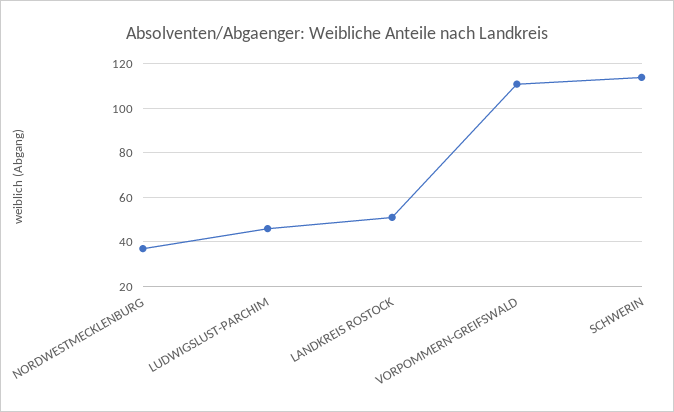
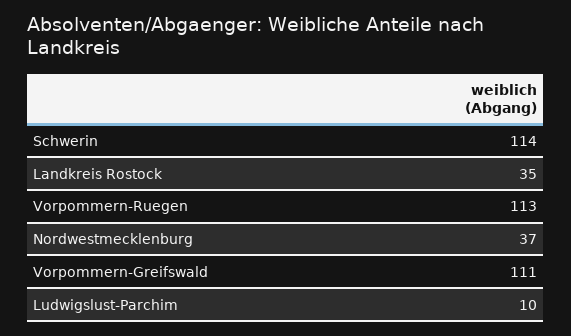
  {
    "NORDWESTMECKLENBURG": 37,
-   "LUDWIGSLUST-PARCHIM": 45,
+   "LUDWIGSLUST-PARCHIM": 10,
-   "LANDKREIS ROSTOCK": 50,
+   "LANDKREIS ROSTOCK": 35,
    "VORPOMMERN-GREIFSWALD": 111,
-   "SCHWERIN": 114
+   "SCHWERIN": 114,
+   "Vorpommern-Ruegen": 113
  }

